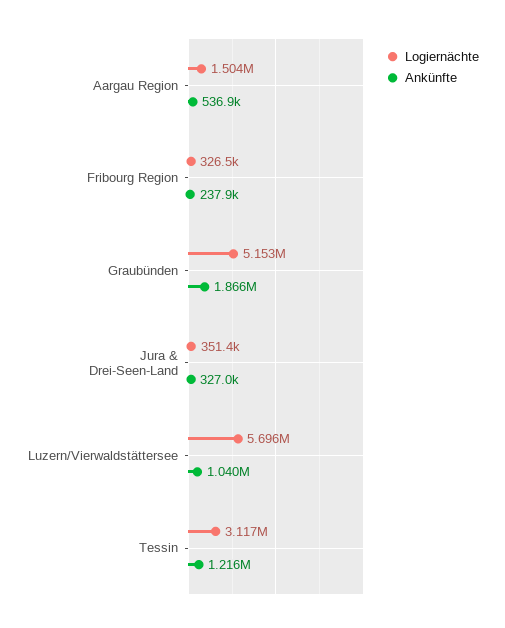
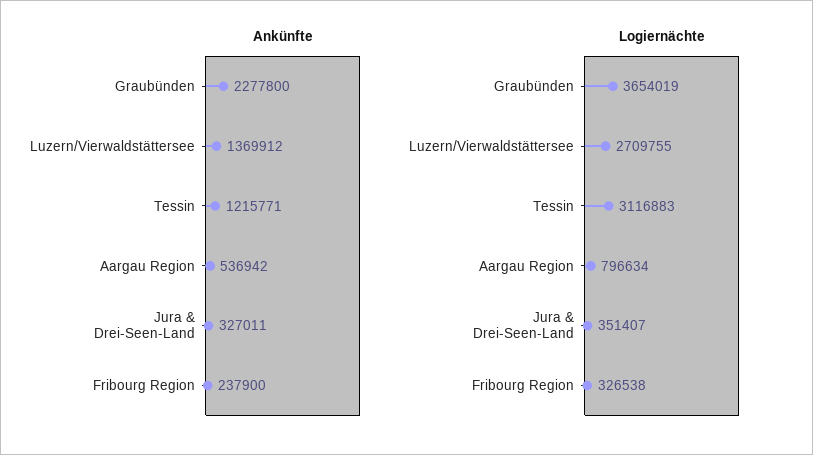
  {
    "Logiernächte": {
-     "Aargau Region": 1504000,
+     "Aargau Region": 796634,
      "Fribourg Region": 326538,
-     "Graubünden": 5153000,
+     "Graubünden": 3654019,
      "Jura & Drei-Seen-Land": 351407,
-     "Luzern/Vierwaldstättersee": 5696000,
+     "Luzern/Vierwaldstättersee": 2709755,
      "Tessin": 3116883
    },
    "Ankünfte": {
      "Aargau Region": 536942,
      "Fribourg Region": 237900,
-     "Graubünden": 1866000,
+     "Graubünden": 2277800,
      "Jura & Drei-Seen-Land": 327011,
-     "Luzern/Vierwaldstättersee": 1040000,
+     "Luzern/Vierwaldstättersee": 1369912,
      "Tessin": 1215771
    }
  }

